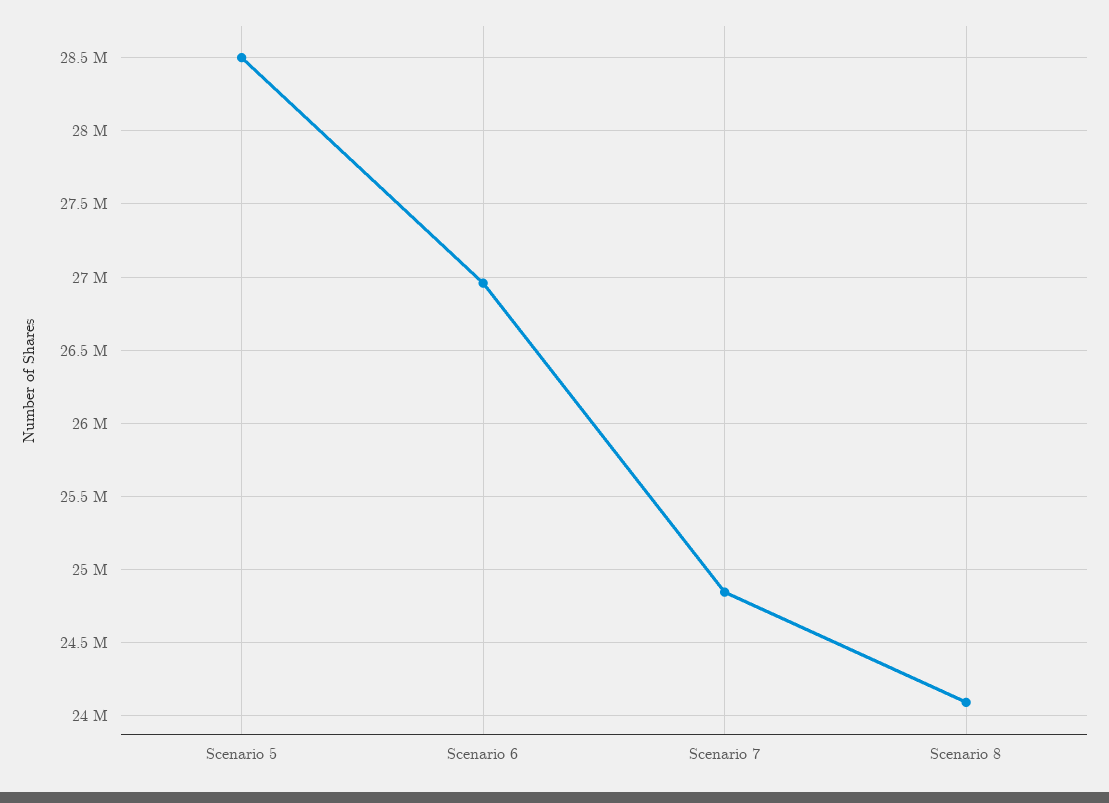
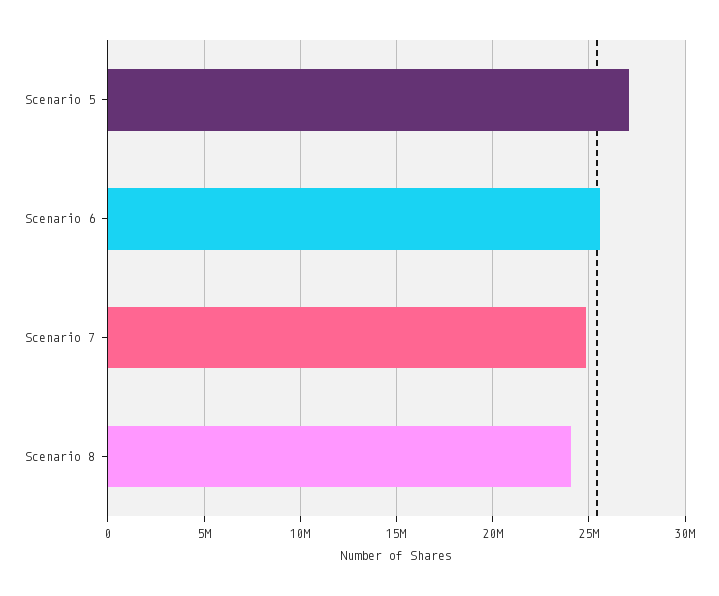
  {
-   "Scenario 5": 28500000,
+   "Scenario 5": 27000000,
-   "Scenario 6": 26950000,
+   "Scenario 6": 25500000,
    "Scenario 7": 24850000,
    "Scenario 8": 24100000
  }

